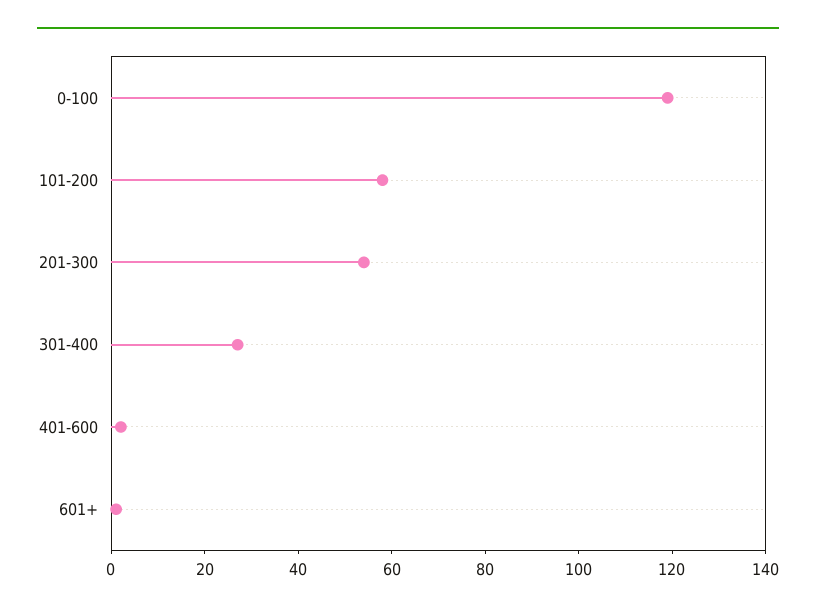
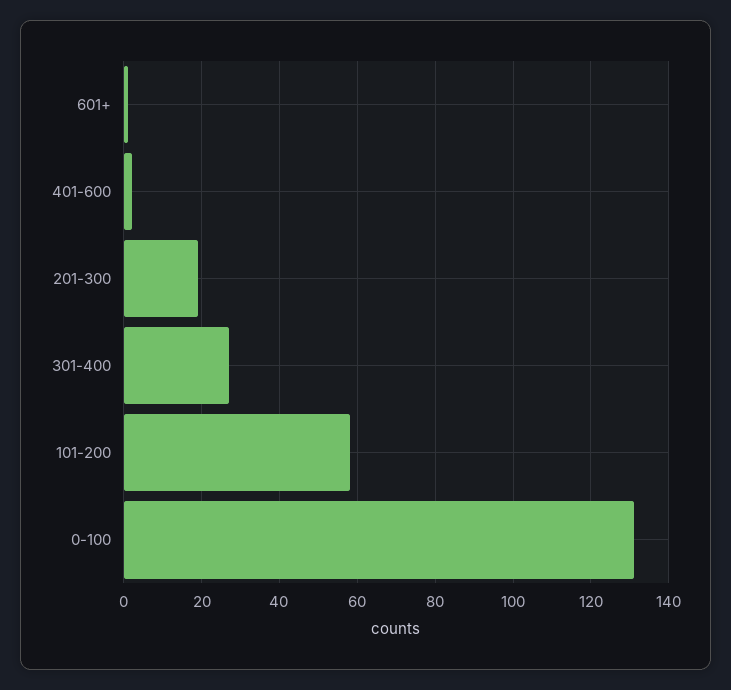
  {
-   "0-100": 120,
+   "0-100": 130,
    "101-200": 60,
-   "201-300": 55,
+   "201-300": 20,
    "301-400": 25,
    "401-600": 0,
    "601+": 0
  }

